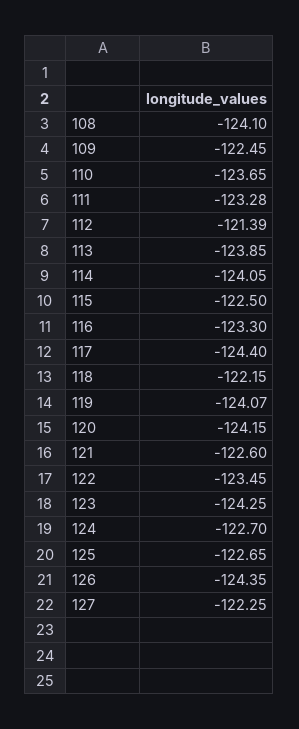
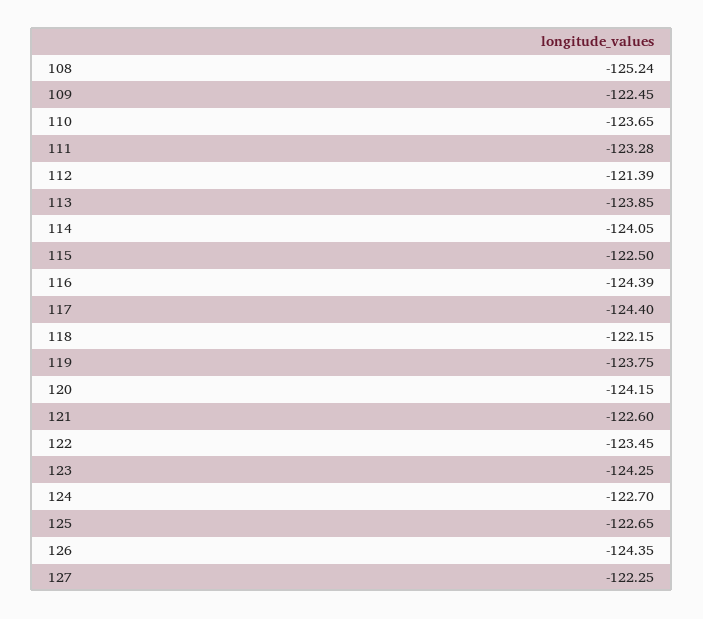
  {
-   "108": -124.1,
+   "108": -125.24,
    "109": -122.45,
    "110": -123.65,
    "111": -123.28,
    "112": -121.39,
    "113": -123.85,
    "114": -124.05,
    "115": -122.5,
-   "116": -123.3,
+   "116": -124.39,
    "117": -124.4,
    "118": -122.15,
-   "119": -124.07,
+   "119": -123.75,
    "120": -124.15,
    "121": -122.6,
    "122": -123.45,
    "123": -124.25,
    "124": -122.7,
    "125": -122.65,
    "126": -124.35,
    "127": -122.25
  }

